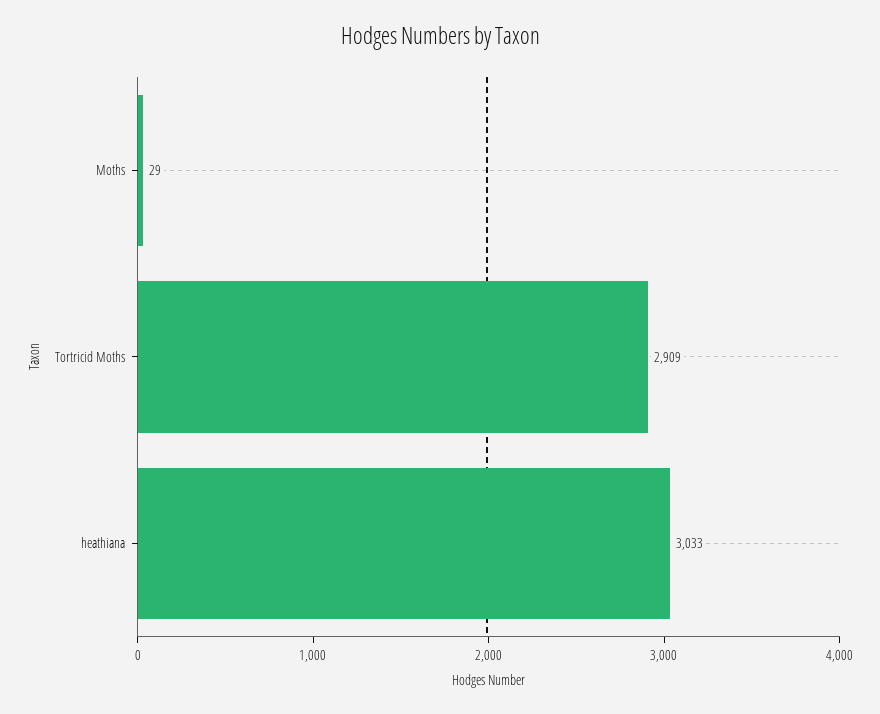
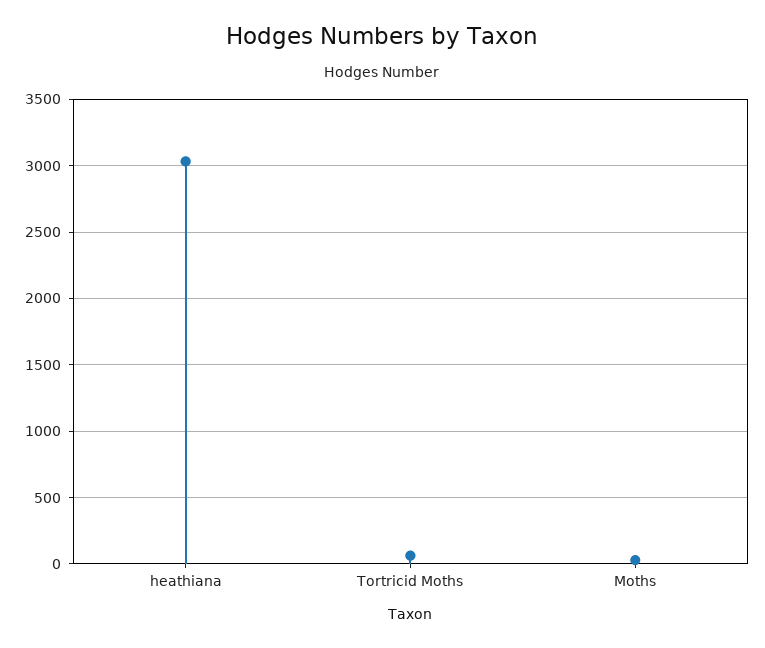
  {
    "Moths": 29,
-   "Tortricid Moths": 2909,
+   "Tortricid Moths": 50,
    "heathiana": 3033
  }

